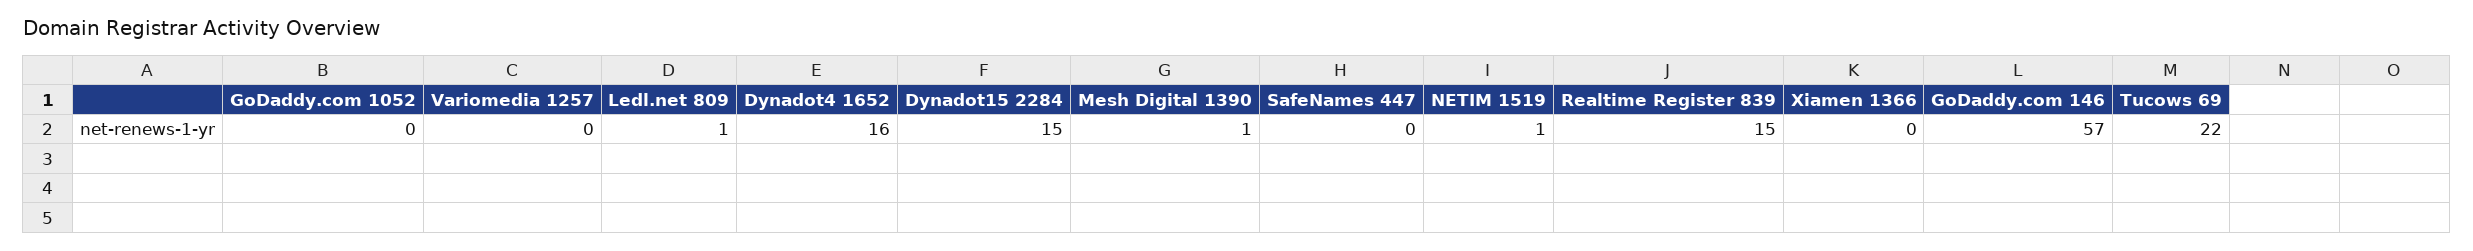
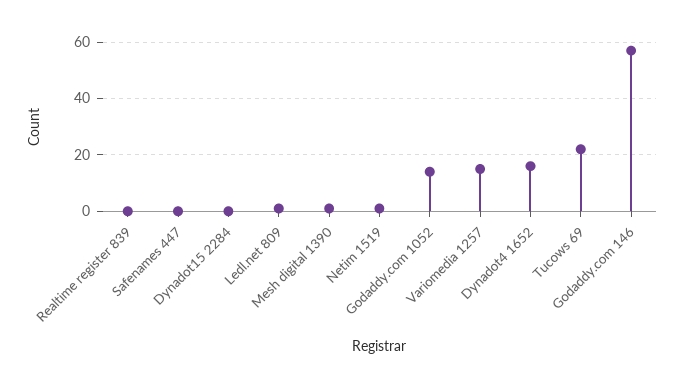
  {
-   "GoDaddy.com 1052": 0,
+   "GoDaddy.com 1052": 15,
-   "Variomedia 1257": 0,
+   "Variomedia 1257": 15,
    "Ledl.net 809": 1,
    "Dynadot4 1652": 16,
-   "Dynadot15 2284": 15,
+   "Dynadot15 2284": 0,
    "Mesh Digital 1390": 1,
    "SafeNames 447": 0,
    "NETIM 1519": 1,
-   "Realtime Register 839": 15,
+   "Realtime Register 839": 0,
-   "Xiamen 1366": 0,
    "GoDaddy.com 146": 57,
    "Tucows 69": 22
  }

